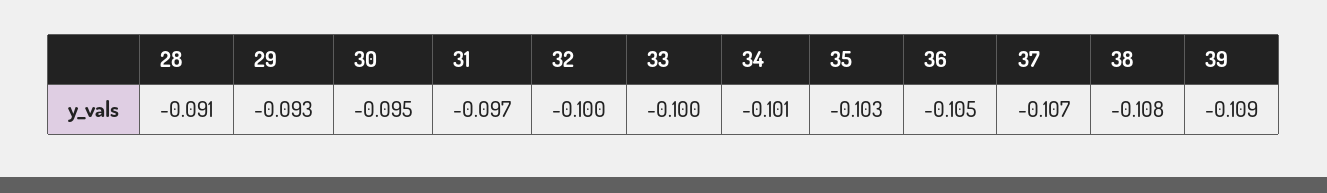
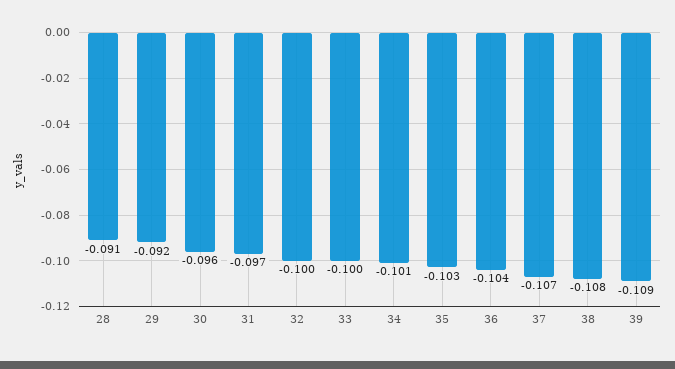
  {
    "28": -0.091,
-   "29": -0.093,
+   "29": -0.092,
-   "30": -0.095,
+   "30": -0.096,
    "31": -0.097,
    "32": -0.1,
    "33": -0.1,
    "34": -0.101,
    "35": -0.103,
-   "36": -0.105,
+   "36": -0.104,
    "37": -0.107,
    "38": -0.108,
    "39": -0.109
  }

